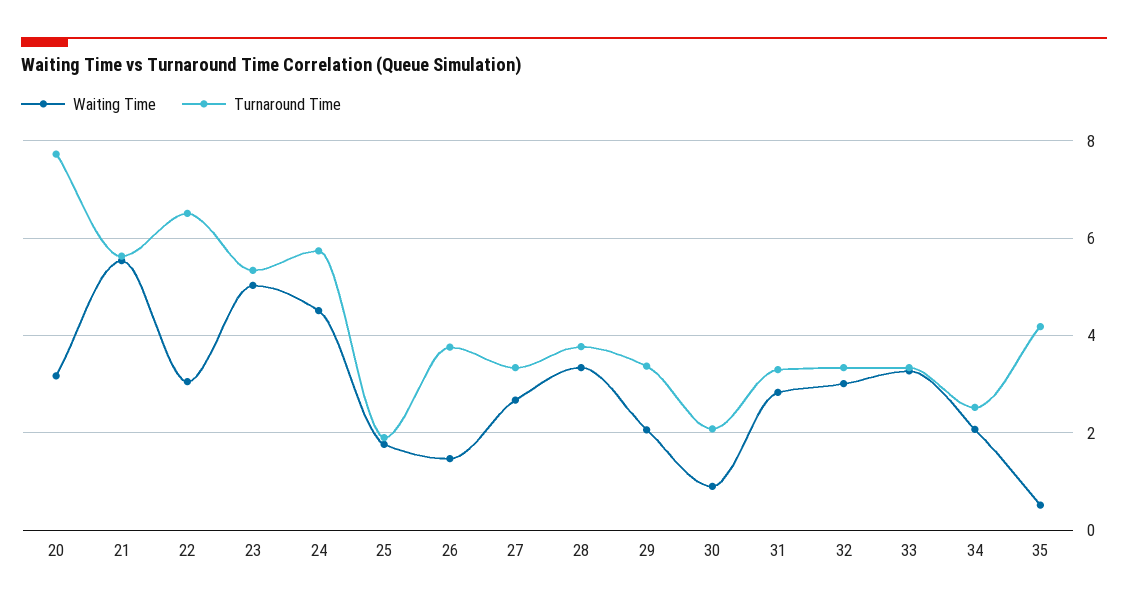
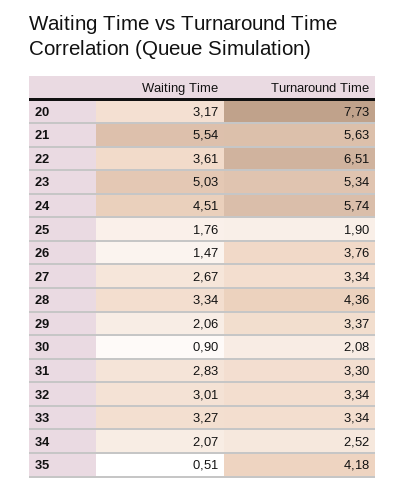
  {
    "Waiting Time": {
      "20": 3.17,
      "21": 5.54,
-     "22": 3,
+     "22": 3.61,
      "23": 5.03,
      "24": 4.51,
      "25": 1.76,
      "26": 1.47,
      "27": 2.67,
      "28": 3.34,
      "29": 2.06,
      "30": 0.9,
      "31": 2.83,
      "32": 3.01,
      "33": 3.27,
      "34": 2.07,
      "35": 0.51
    },
    "Turnaround Time": {
      "20": 7.73,
      "21": 5.63,
      "22": 6.51,
      "23": 5.34,
      "24": 5.74,
      "25": 1.9,
      "26": 3.76,
      "27": 3.34,
-     "28": 3.8,
+     "28": 4.36,
      "29": 3.37,
      "30": 2.08,
      "31": 3.3,
      "32": 3.34,
      "33": 3.34,
      "34": 2.52,
      "35": 4.18
    }
  }

